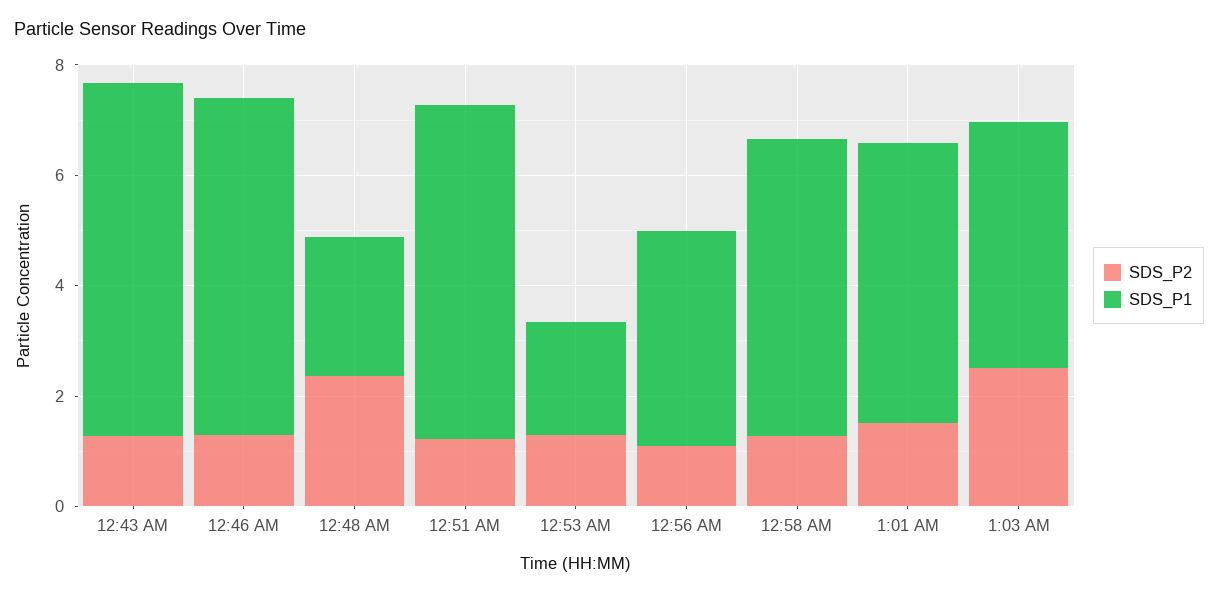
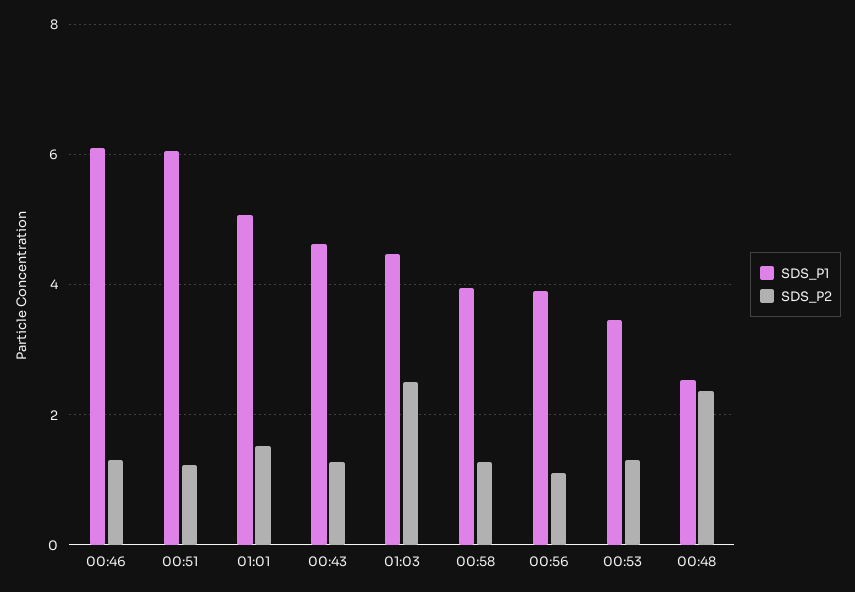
  {
    "SDS_P2": {
      "12:43 AM": 1.2,
      "12:46 AM": 1.4,
      "12:48 AM": 2.4,
      "12:51 AM": 1.2,
      "12:53 AM": 1.4,
      "12:56 AM": 1.2,
      "12:58 AM": 1.2,
      "1:01 AM": 1.6,
      "1:03 AM": 2.6
    },
    "SDS_P1": {
-     "12:43 AM": 6.5,
+     "12:43 AM": 4.6,
      "12:46 AM": 6.2,
      "12:48 AM": 2.6,
      "12:51 AM": 6,
-     "12:53 AM": 2,
+     "12:53 AM": 3.4,
      "12:56 AM": 4,
-     "12:58 AM": 5.5,
+     "12:58 AM": 4,
      "1:01 AM": 5,
      "1:03 AM": 4.4
    }
  }

